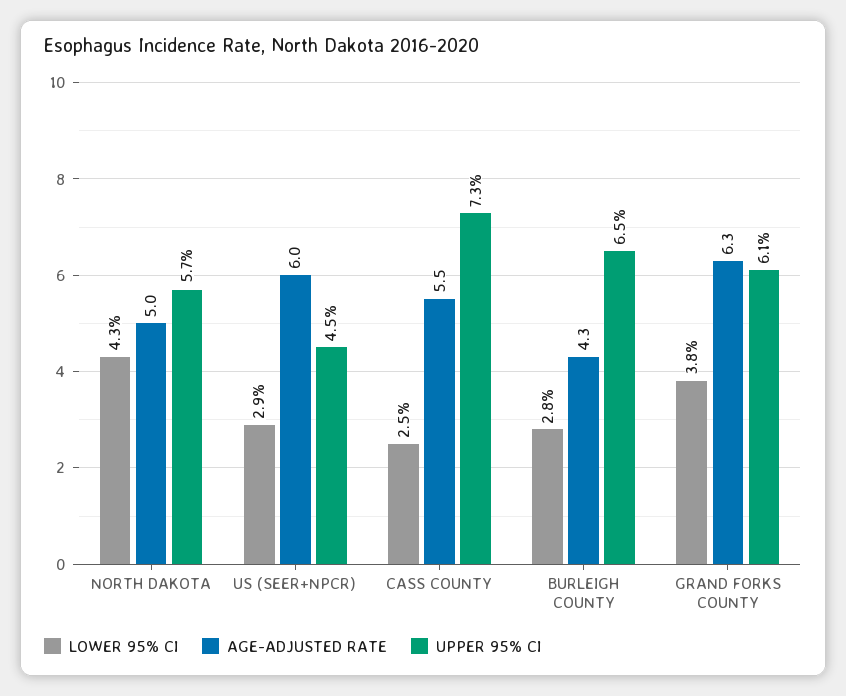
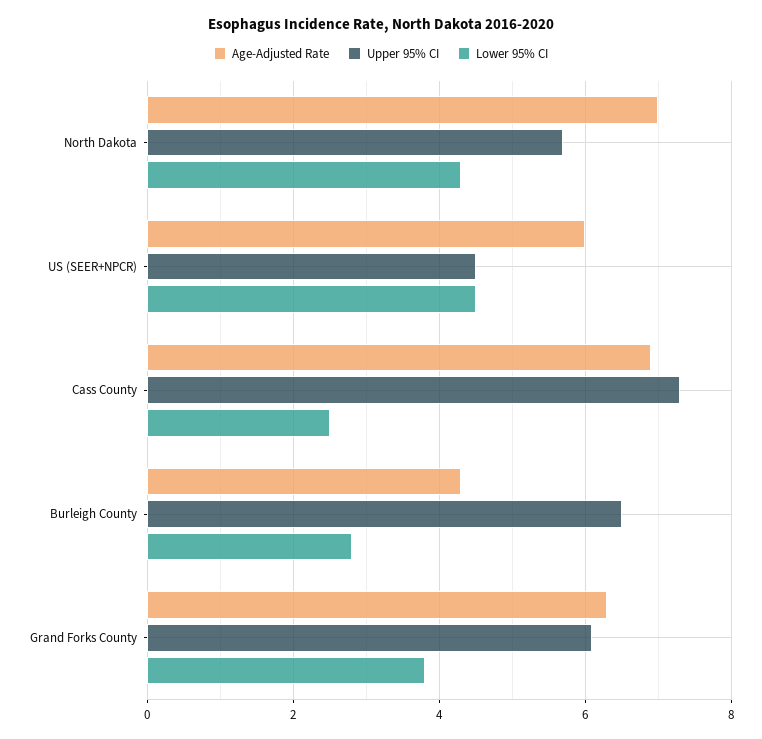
  {
    "LOWER 95% CI": {
      "NORTH DAKOTA": 4.3,
-     "US (SEER+NPCR)": 2.9,
+     "US (SEER+NPCR)": 4.5,
      "CASS COUNTY": 2.5,
      "BURLEIGH COUNTY": 2.8,
      "GRAND FORKS COUNTY": 3.8
    },
    "AGE-ADJUSTED RATE": {
-     "NORTH DAKOTA": 5,
+     "NORTH DAKOTA": 7,
      "US (SEER+NPCR)": 6,
-     "CASS COUNTY": 5.5,
+     "CASS COUNTY": 7,
      "BURLEIGH COUNTY": 4.3,
      "GRAND FORKS COUNTY": 6.3
    },
    "UPPER 95% CI": {
      "NORTH DAKOTA": 5.7,
      "US (SEER+NPCR)": 4.5,
      "CASS COUNTY": 7.3,
      "BURLEIGH COUNTY": 6.5,
      "GRAND FORKS COUNTY": 6.1
    }
  }

